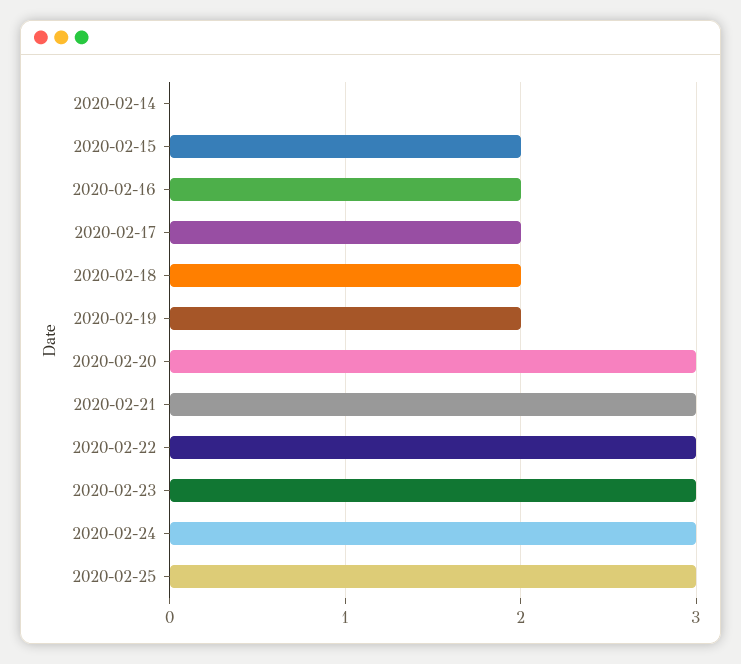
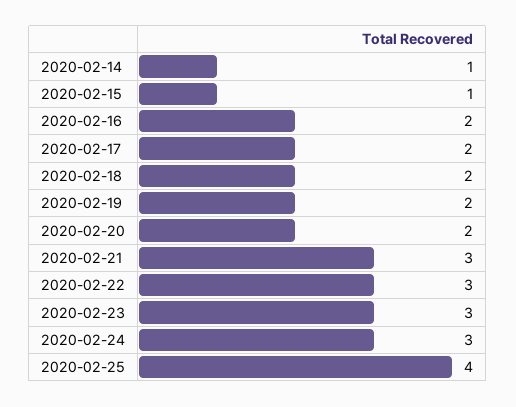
  {
-   "2020-02-14": 0,
+   "2020-02-14": 1,
-   "2020-02-15": 2,
+   "2020-02-15": 1,
    "2020-02-16": 2,
    "2020-02-17": 2,
    "2020-02-18": 2,
    "2020-02-19": 2,
-   "2020-02-20": 3,
+   "2020-02-20": 2,
    "2020-02-21": 3,
    "2020-02-22": 3,
    "2020-02-23": 3,
    "2020-02-24": 3,
-   "2020-02-25": 3
+   "2020-02-25": 4
  }

